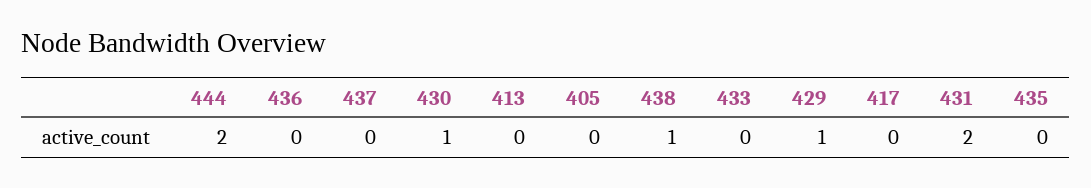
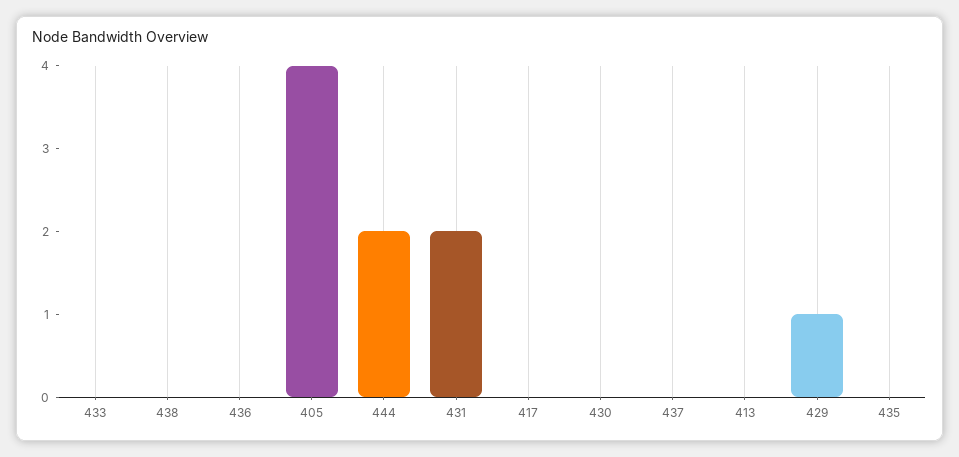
  {
    "444": 2,
    "436": 0,
    "437": 0,
-   "430": 1,
+   "430": 0,
    "413": 0,
-   "405": 0,
+   "405": 4,
-   "438": 1,
+   "438": 0,
    "433": 0,
    "429": 1,
    "417": 0,
    "431": 2,
    "435": 0
  }

